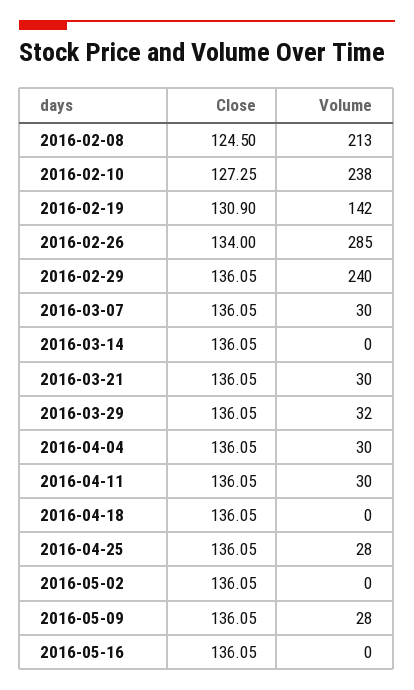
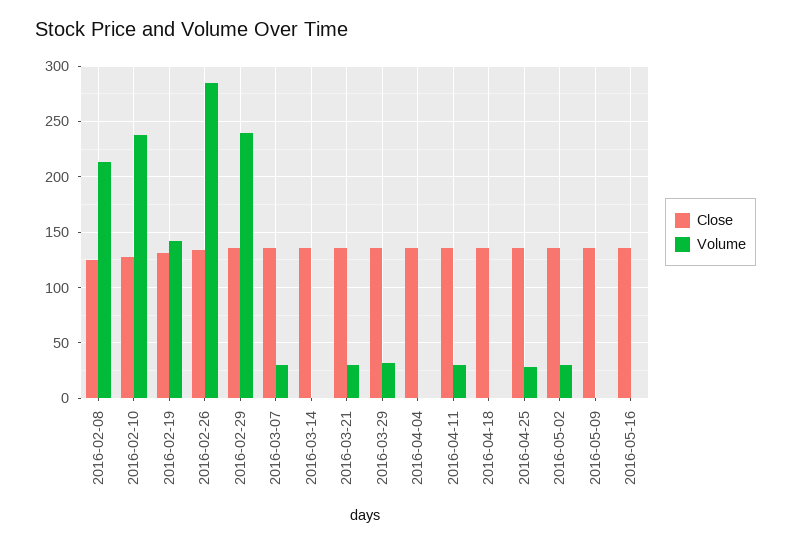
  {
    "Close": {
      "2016-02-08": 124.5,
      "2016-02-10": 127.25,
      "2016-02-19": 130.9,
      "2016-02-26": 134,
      "2016-02-29": 136.05,
      "2016-03-07": 136.05,
      "2016-03-14": 136.05,
      "2016-03-21": 136.05,
      "2016-03-29": 136.05,
      "2016-04-04": 136.05,
      "2016-04-11": 136.05,
      "2016-04-18": 136.05,
      "2016-04-25": 136.05,
      "2016-05-02": 136.05,
      "2016-05-09": 136.05,
      "2016-05-16": 136.05
    },
    "Volume": {
      "2016-02-08": 213,
      "2016-02-10": 238,
      "2016-02-19": 142,
      "2016-02-26": 285,
      "2016-02-29": 240,
      "2016-03-07": 30,
      "2016-03-14": 0,
      "2016-03-21": 30,
      "2016-03-29": 32,
-     "2016-04-04": 30,
+     "2016-04-04": 0,
      "2016-04-11": 30,
      "2016-04-18": 0,
      "2016-04-25": 28,
-     "2016-05-02": 0,
+     "2016-05-02": 30,
-     "2016-05-09": 28,
+     "2016-05-09": 0,
      "2016-05-16": 0
    }
  }

